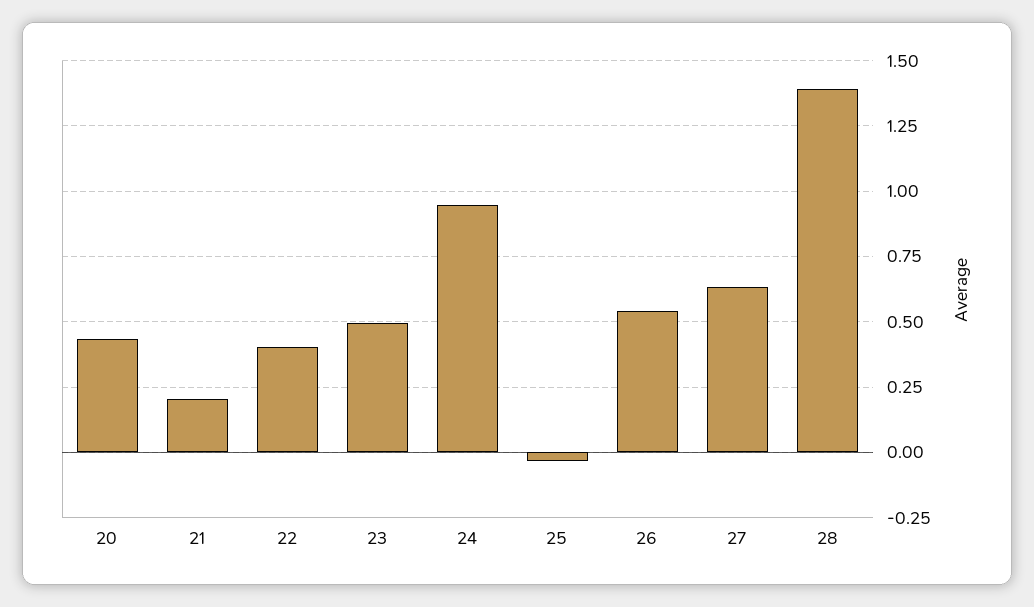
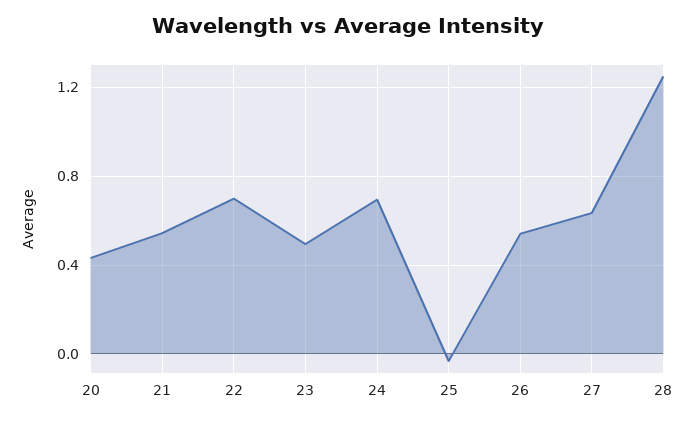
  {
    "20": 0.425,
-   "21": 0.2,
+   "21": 0.55,
-   "22": 0.4,
+   "22": 0.7,
    "23": 0.5,
-   "24": 0.95,
+   "24": 0.7,
    "25": -0.025,
    "26": 0.55,
    "27": 0.625,
-   "28": 1.4
+   "28": 1.25
  }

